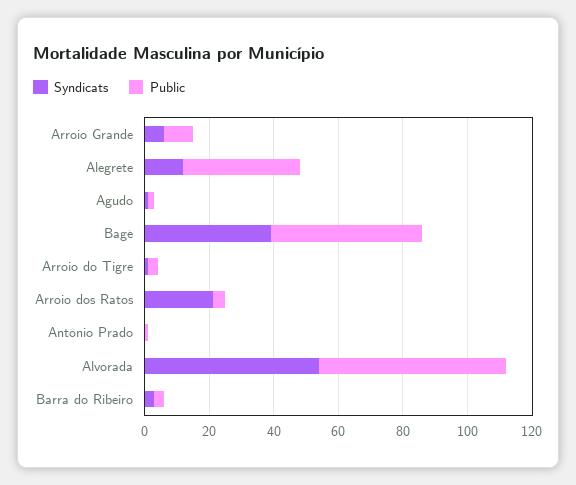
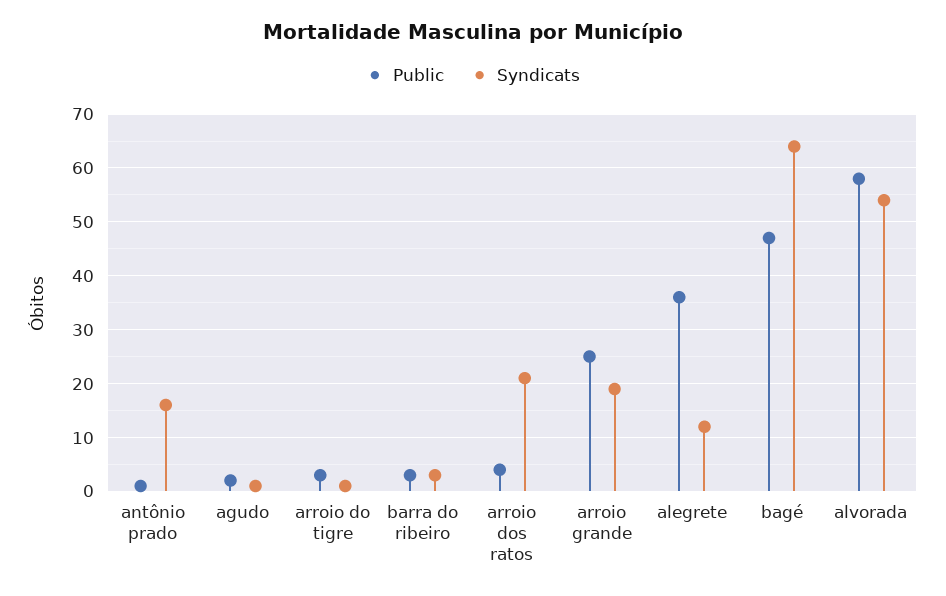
  {
    "Syndicats": {
-     "Arroio Grande": 5,
+     "Arroio Grande": 20,
      "Alegrete": 10,
      "Agudo": 0,
-     "Bagé": 40,
+     "Bagé": 65,
      "Arroio do Tigre": 0,
      "Arroio dos Ratos": 20,
-     "Antônio Prado": 0,
+     "Antônio Prado": 15,
      "Alvorada": 55,
      "Barra do Ribeiro": 5
    },
    "Public": {
-     "Arroio Grande": 10,
+     "Arroio Grande": 25,
      "Alegrete": 35,
      "Agudo": 0,
      "Bagé": 45,
      "Arroio do Tigre": 5,
      "Arroio dos Ratos": 5,
      "Antônio Prado": 0,
      "Alvorada": 60,
      "Barra do Ribeiro": 5
    }
  }

